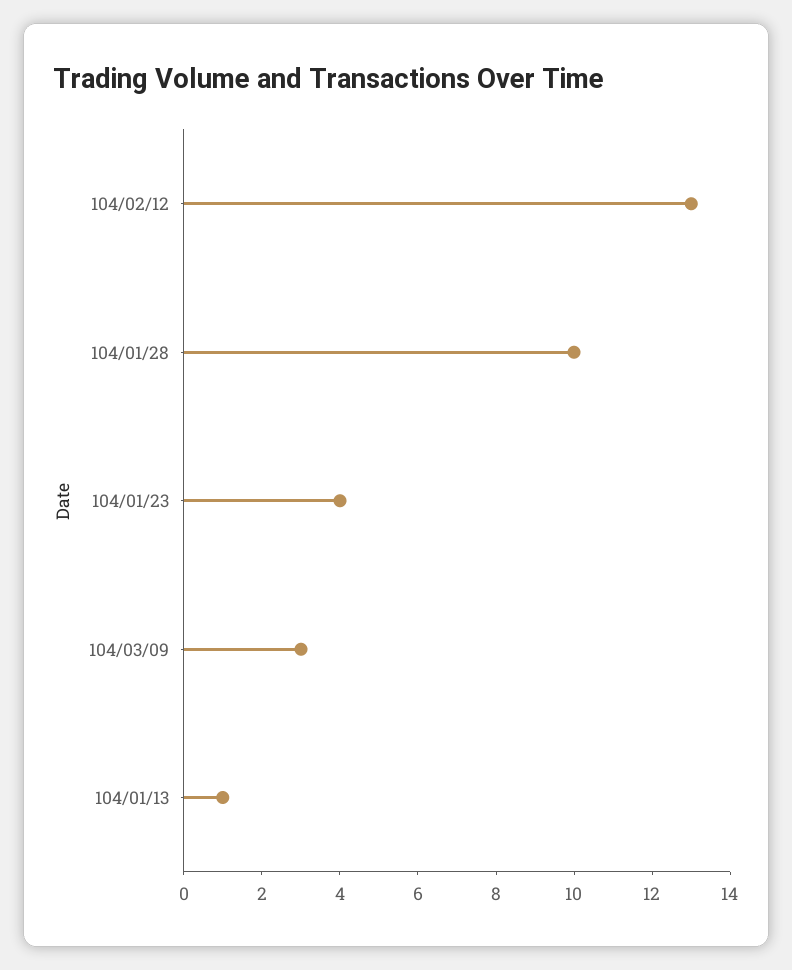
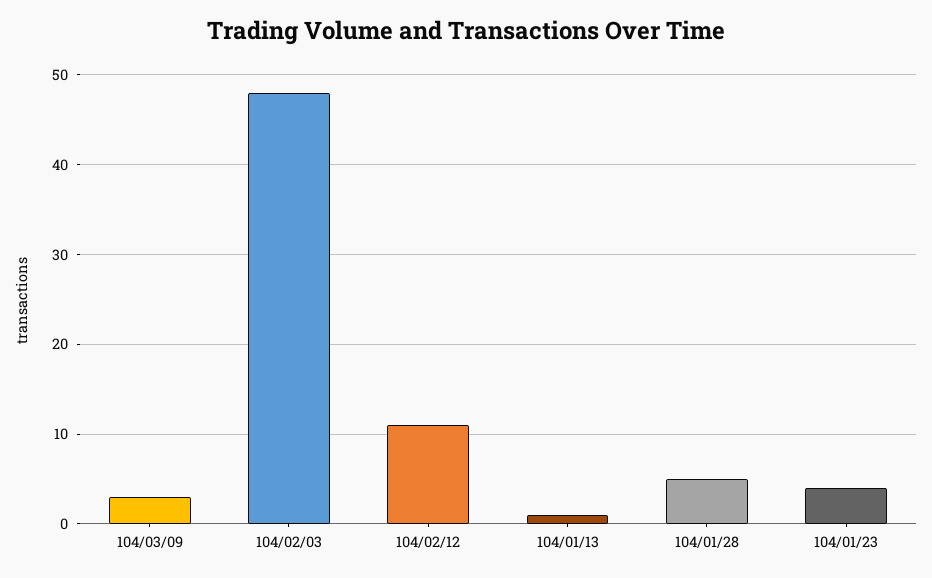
  {
-   "104/02/12": 13,
+   "104/02/12": 11,
-   "104/01/28": 10,
+   "104/01/28": 5,
    "104/01/23": 4,
    "104/03/09": 3,
-   "104/01/13": 1
+   "104/01/13": 1,
+   "104/02/03": 48
  }

